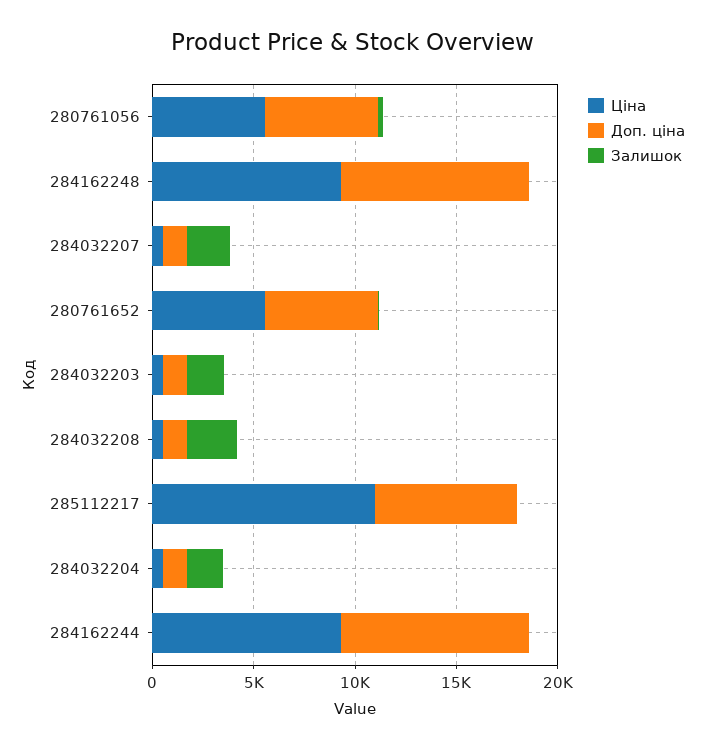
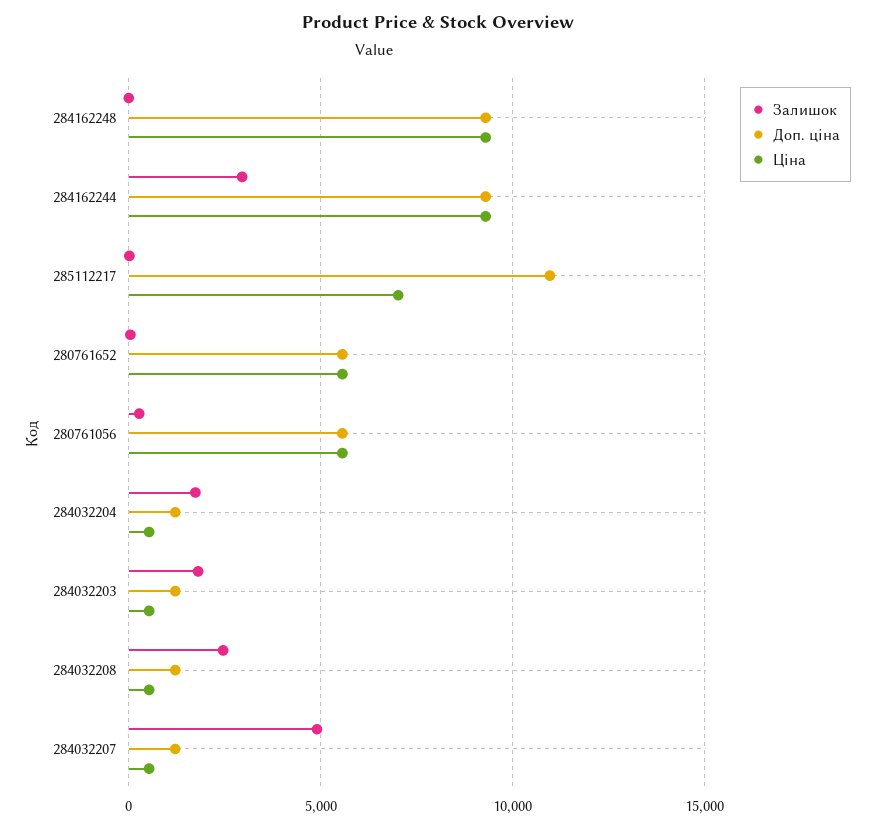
  {
    "Ціна": {
      "280761056": 5500,
      "284162248": 9500,
      "284032207": 500,
      "280761652": 5500,
      "284032203": 500,
      "284032208": 500,
-     "285112217": 11000,
+     "285112217": 7000,
      "284032204": 500,
      "284162244": 9500
    },
    "Доп. ціна": {
      "280761056": 5500,
      "284162248": 9500,
      "284032207": 1000,
      "280761652": 5500,
      "284032203": 1000,
      "284032208": 1000,
-     "285112217": 7000,
+     "285112217": 11000,
      "284032204": 1000,
      "284162244": 9500
    },
    "Залишок": {
      "280761056": 500,
      "284162248": 0,
-     "284032207": 2000,
+     "284032207": 5000,
      "280761652": 0,
      "284032203": 2000,
      "284032208": 2500,
      "285112217": 0,
      "284032204": 1500,
-     "284162244": 0
+     "284162244": 3000
    }
  }

